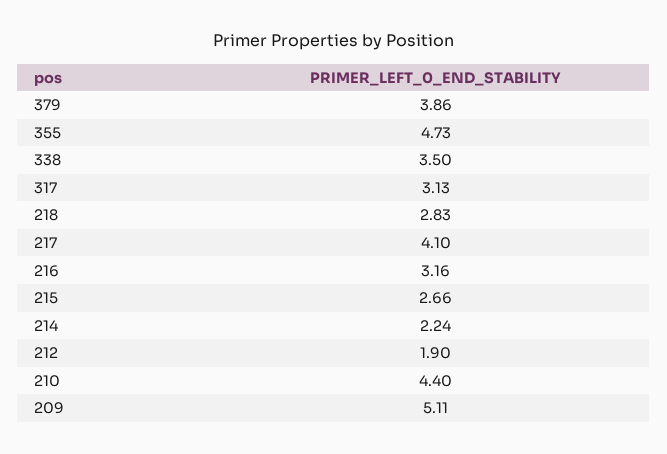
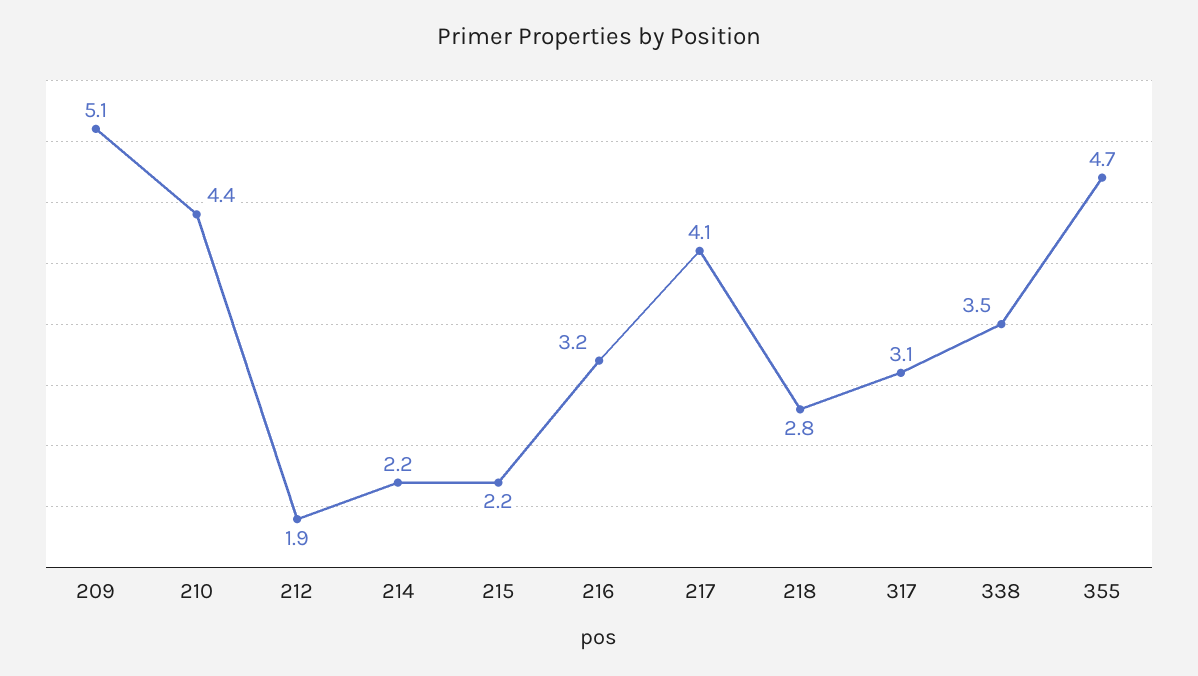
  {
-   "379": 3.86,
    "355": 4.73,
    "338": 3.5,
    "317": 3.13,
    "218": 2.83,
    "217": 4.1,
    "216": 3.16,
-   "215": 2.66,
+   "215": 2.2,
    "214": 2.24,
    "212": 1.9,
    "210": 4.4,
    "209": 5.11
  }

